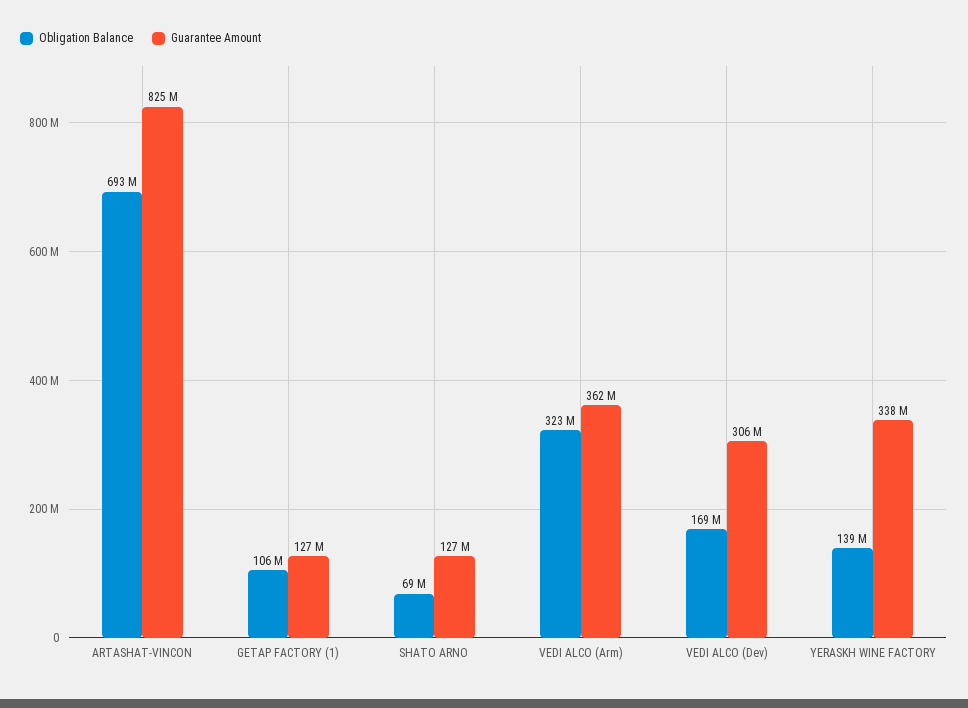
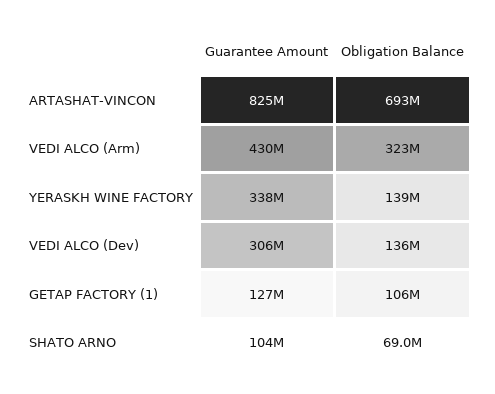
  {
    "Obligation Balance": {
      "ARTASHAT-VINCON": 693000000,
      "GETAP FACTORY (1)": 106000000,
      "SHATO ARNO": 69000000,
      "VEDI ALCO (Arm)": 323000000,
-     "VEDI ALCO (Dev)": 169000000,
+     "VEDI ALCO (Dev)": 136000000,
      "YERASKH WINE FACTORY": 139000000
    },
    "Guarantee Amount": {
      "ARTASHAT-VINCON": 825000000,
      "GETAP FACTORY (1)": 127000000,
-     "SHATO ARNO": 127000000,
+     "SHATO ARNO": 104000000,
-     "VEDI ALCO (Arm)": 362000000,
+     "VEDI ALCO (Arm)": 430000000,
      "VEDI ALCO (Dev)": 306000000,
      "YERASKH WINE FACTORY": 338000000
    }
  }

